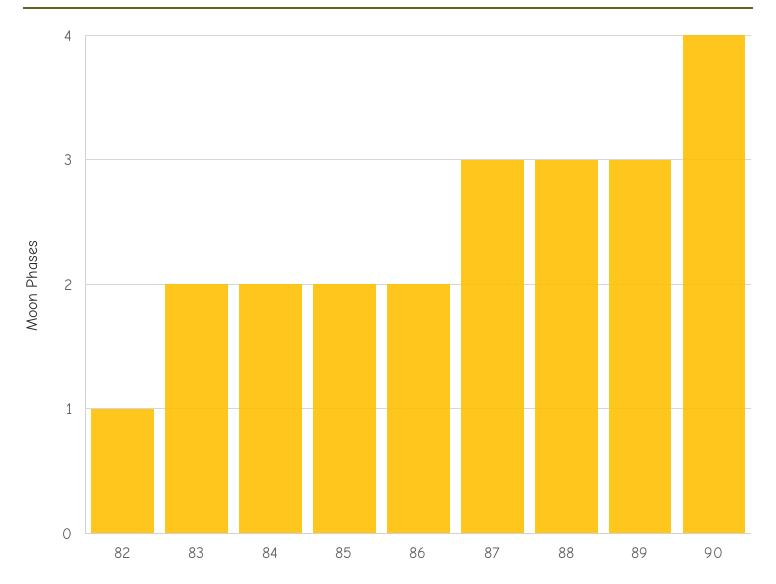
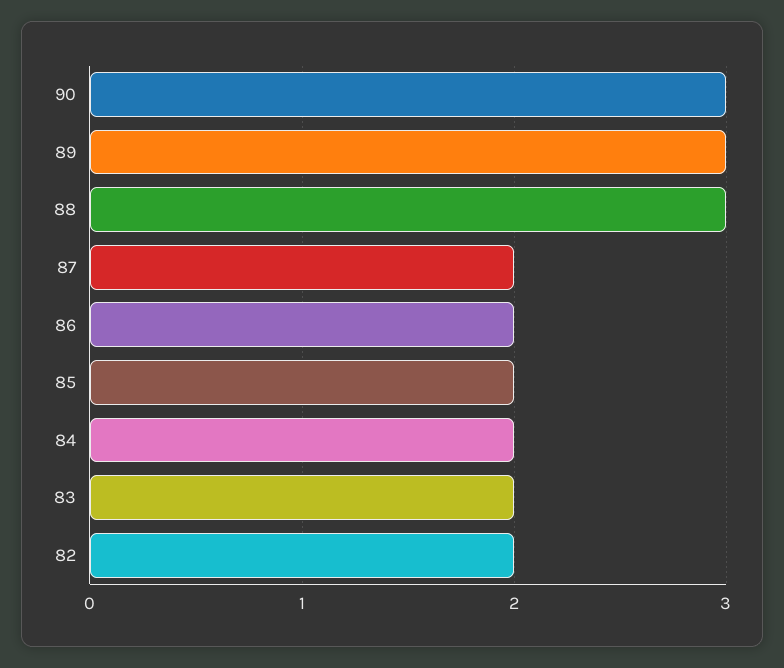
  {
-   "82": 1,
+   "82": 2,
    "83": 2,
    "84": 2,
    "85": 2,
    "86": 2,
-   "87": 3,
+   "87": 2,
    "88": 3,
    "89": 3,
-   "90": 4
+   "90": 3
  }

